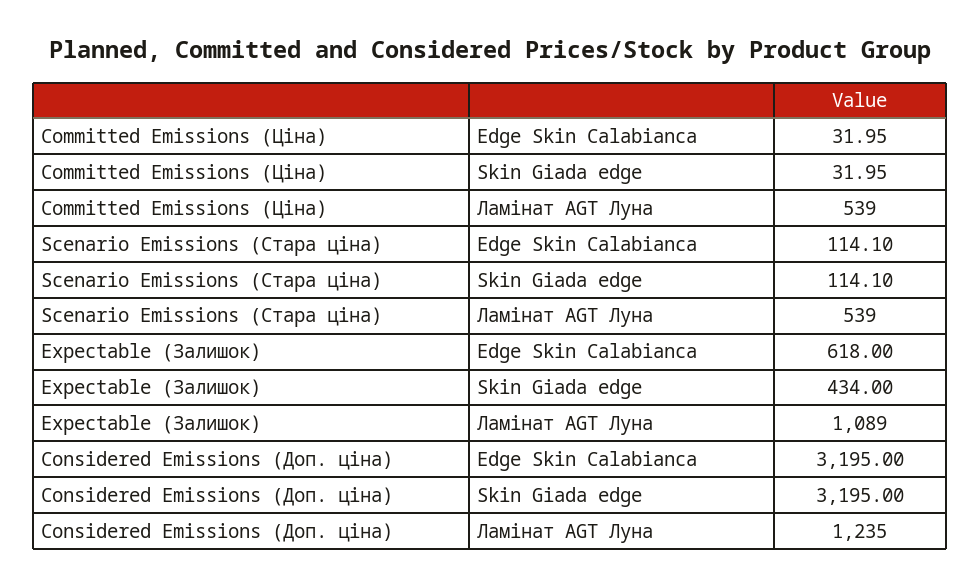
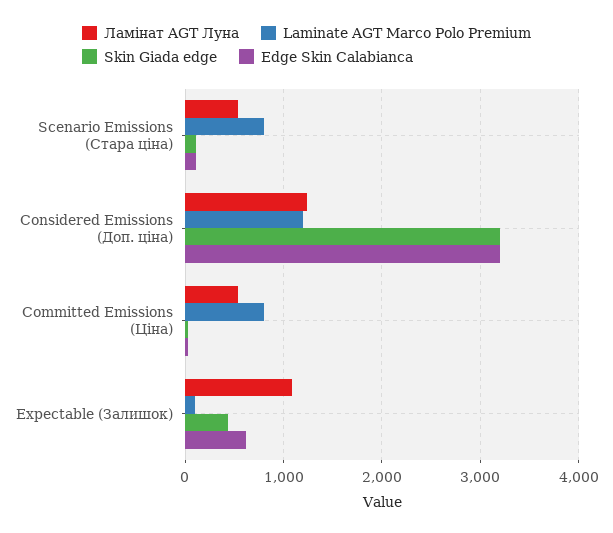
  {
    "Edge Skin Calabianca": {
      "Committed Emissions (Ціна)": 31.95,
      "Scenario Emissions (Стара ціна)": 114.1,
      "Expectable (Залишок)": 618,
      "Considered Emissions (Доп. ціна)": 3195
    },
    "Skin Giada edge": {
      "Committed Emissions (Ціна)": 31.95,
      "Scenario Emissions (Стара ціна)": 114.1,
      "Expectable (Залишок)": 434,
      "Considered Emissions (Доп. ціна)": 3195
    },
    "Ламінат AGT Луна": {
      "Committed Emissions (Ціна)": 539,
      "Scenario Emissions (Стара ціна)": 539,
      "Expectable (Залишок)": 1089,
      "Considered Emissions (Доп. ціна)": 1235
-   }
+   },
+   "Laminate AGT Marco Polo Premium": {
+     "Scenario Emissions (Стара ціна)": 800,
+     "Considered Emissions (Доп. ціна)": 1200,
+     "Committed Emissions (Ціна)": 800,
+     "Expectable (Залишок)": 100
+   }
  }

